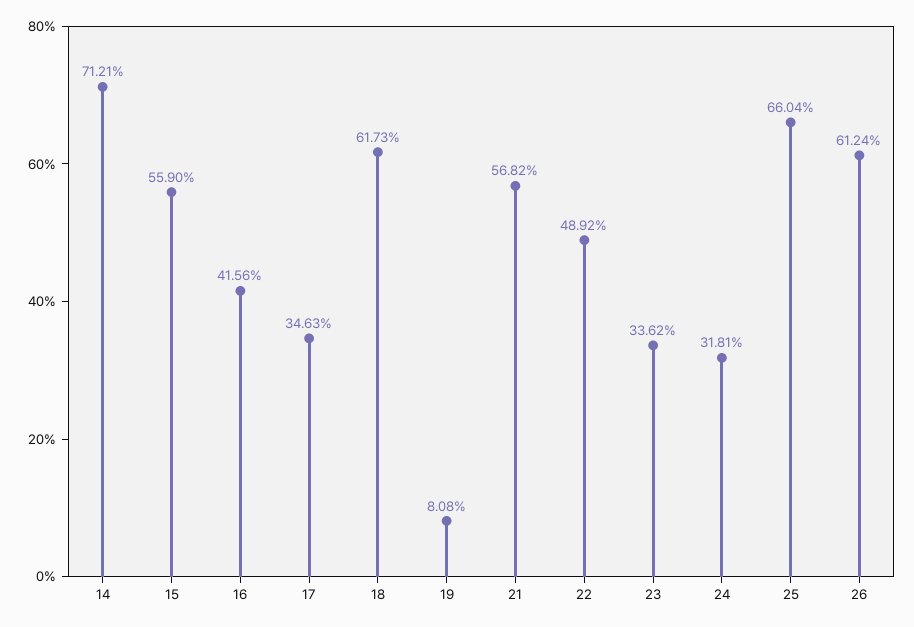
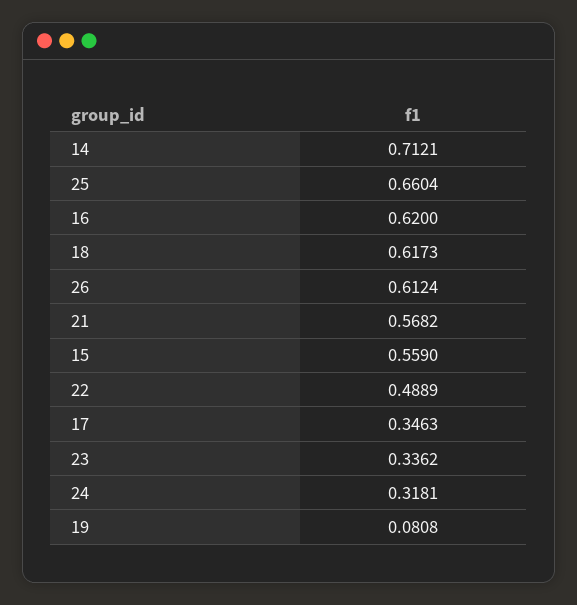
  {
    "14": 0.7121,
    "15": 0.559,
-   "16": 0.4156,
+   "16": 0.62,
    "17": 0.3463,
    "18": 0.6173,
    "19": 0.0808,
    "21": 0.5682,
-   "22": 0.4892,
+   "22": 0.4889,
    "23": 0.3362,
    "24": 0.3181,
    "25": 0.6604,
    "26": 0.6124
  }

